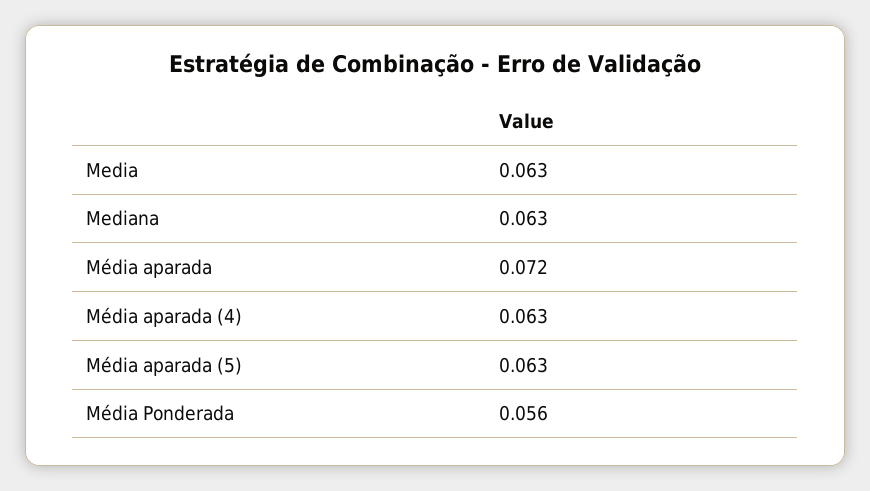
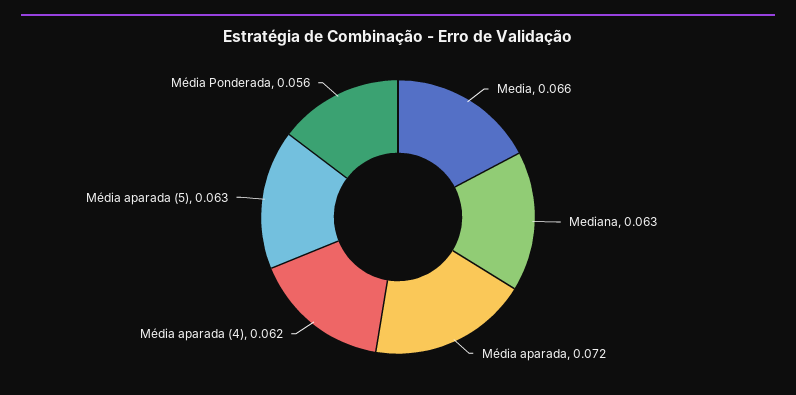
  {
-   "Media": 0.063,
+   "Media": 0.066,
    "Mediana": 0.063,
    "Média aparada": 0.072,
-   "Média aparada (4)": 0.063,
+   "Média aparada (4)": 0.062,
    "Média aparada (5)": 0.063,
    "Média Ponderada": 0.056
  }

